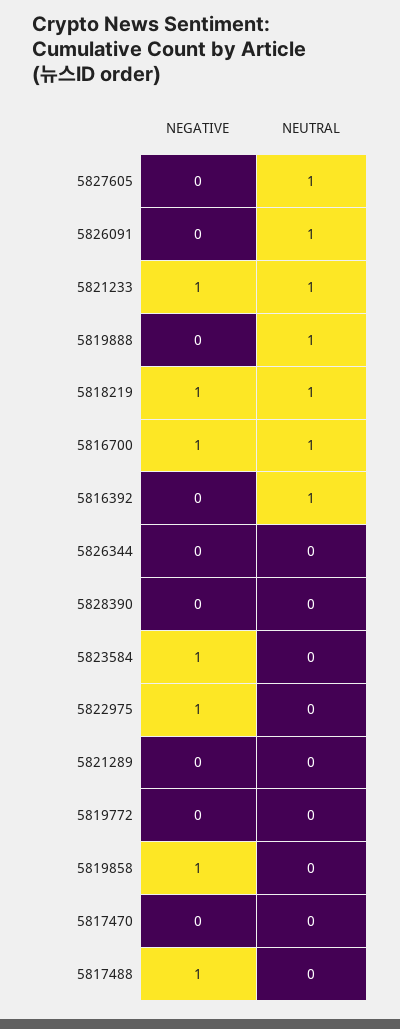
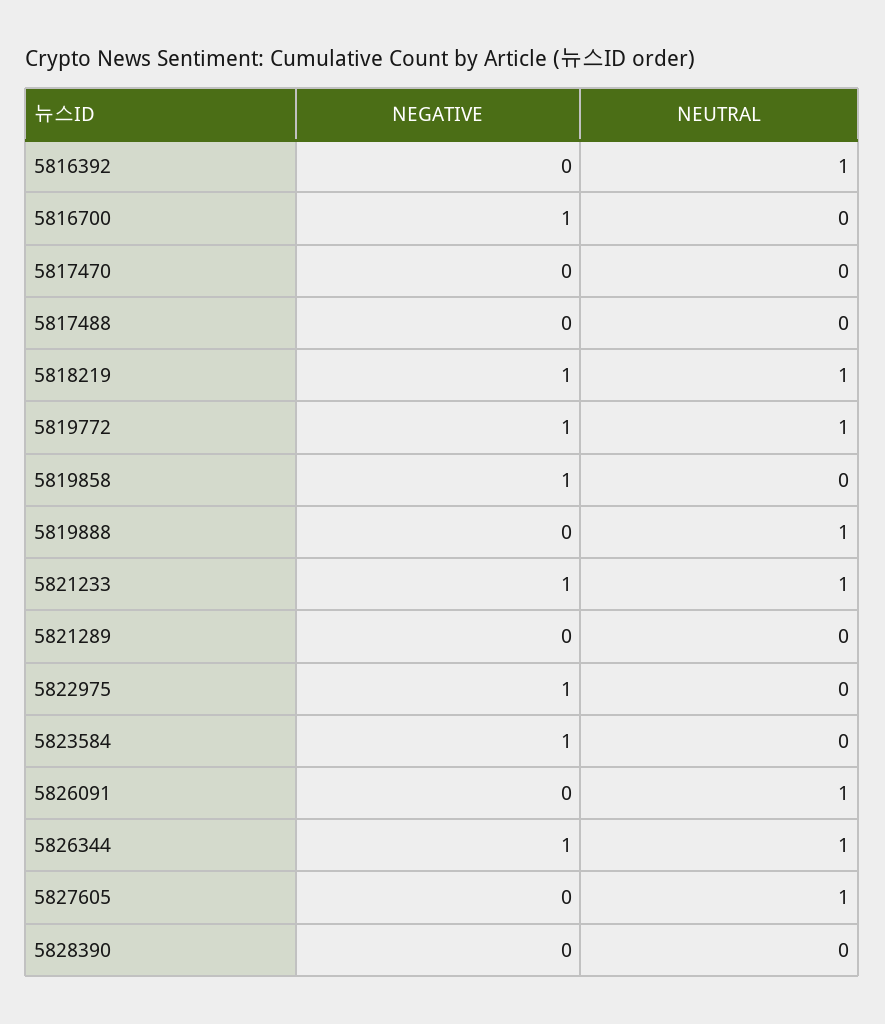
  {
    "NEGATIVE": {
      "5827605": 0,
      "5826091": 0,
      "5821233": 1,
      "5819888": 0,
      "5818219": 1,
      "5816700": 1,
      "5816392": 0,
-     "5826344": 0,
+     "5826344": 1,
      "5828390": 0,
      "5823584": 1,
      "5822975": 1,
      "5821289": 0,
-     "5819772": 0,
+     "5819772": 1,
      "5819858": 1,
      "5817470": 0,
-     "5817488": 1
+     "5817488": 0
    },
    "NEUTRAL": {
      "5827605": 1,
      "5826091": 1,
      "5821233": 1,
      "5819888": 1,
      "5818219": 1,
-     "5816700": 1,
+     "5816700": 0,
      "5816392": 1,
-     "5826344": 0,
+     "5826344": 1,
      "5828390": 0,
      "5823584": 0,
      "5822975": 0,
      "5821289": 0,
-     "5819772": 0,
+     "5819772": 1,
      "5819858": 0,
      "5817470": 0,
      "5817488": 0
    }
  }

